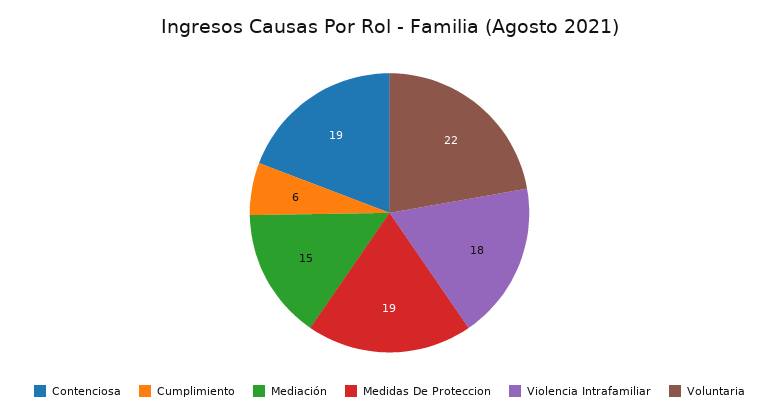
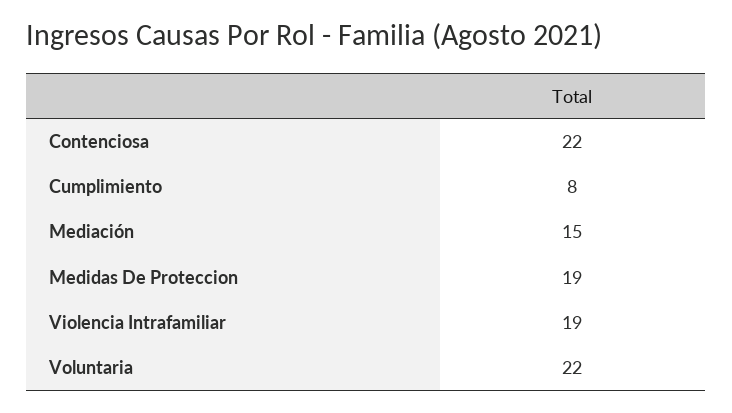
  {
-   "Contenciosa": 19,
+   "Contenciosa": 22,
-   "Cumplimiento": 6,
+   "Cumplimiento": 8,
    "Mediación": 15,
    "Medidas De Proteccion": 19,
-   "Violencia Intrafamiliar": 18,
+   "Violencia Intrafamiliar": 19,
    "Voluntaria": 22
  }

